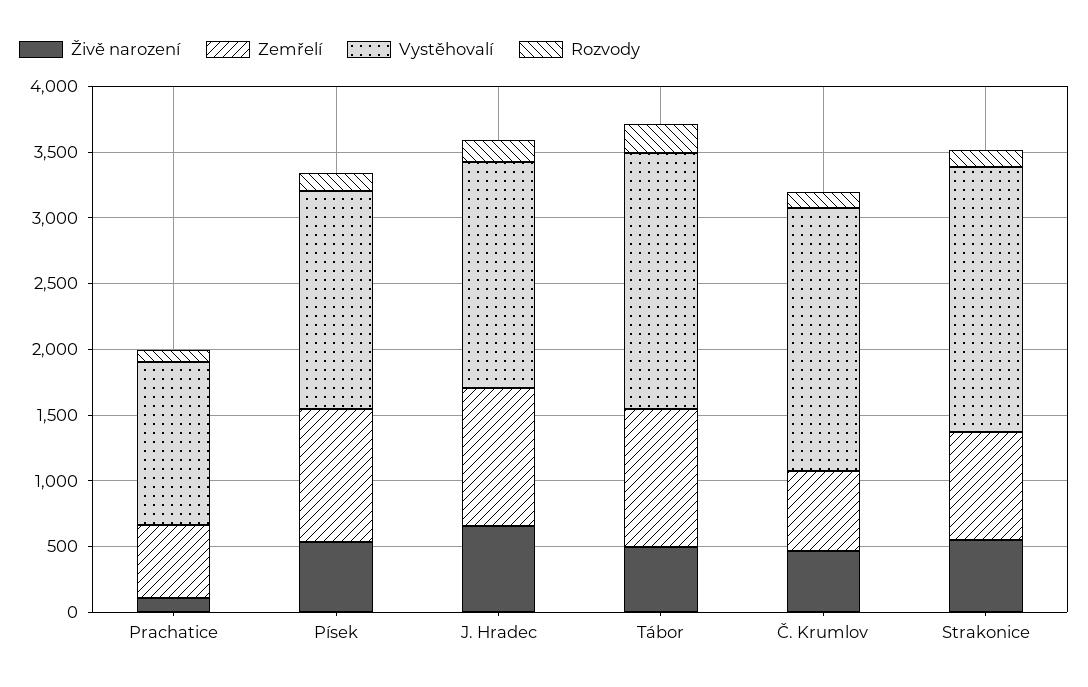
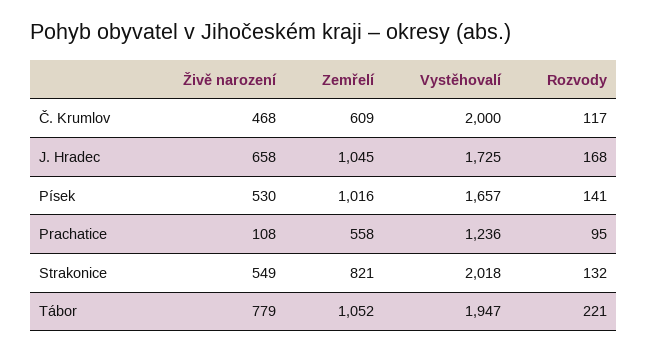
  {
    "Živě narození": {
      "Prachatice": 108,
      "Písek": 530,
      "J. Hradec": 658,
-     "Tábor": 500,
+     "Tábor": 779,
      "Č. Krumlov": 468,
      "Strakonice": 549
    },
    "Zemřelí": {
      "Prachatice": 558,
      "Písek": 1016,
      "J. Hradec": 1045,
      "Tábor": 1052,
      "Č. Krumlov": 609,
      "Strakonice": 821
    },
    "Vystěhovalí": {
      "Prachatice": 1236,
      "Písek": 1657,
      "J. Hradec": 1725,
      "Tábor": 1947,
      "Č. Krumlov": 2000,
      "Strakonice": 2018
    },
    "Rozvody": {
      "Prachatice": 95,
      "Písek": 141,
      "J. Hradec": 168,
      "Tábor": 221,
      "Č. Krumlov": 117,
      "Strakonice": 132
    }
  }

